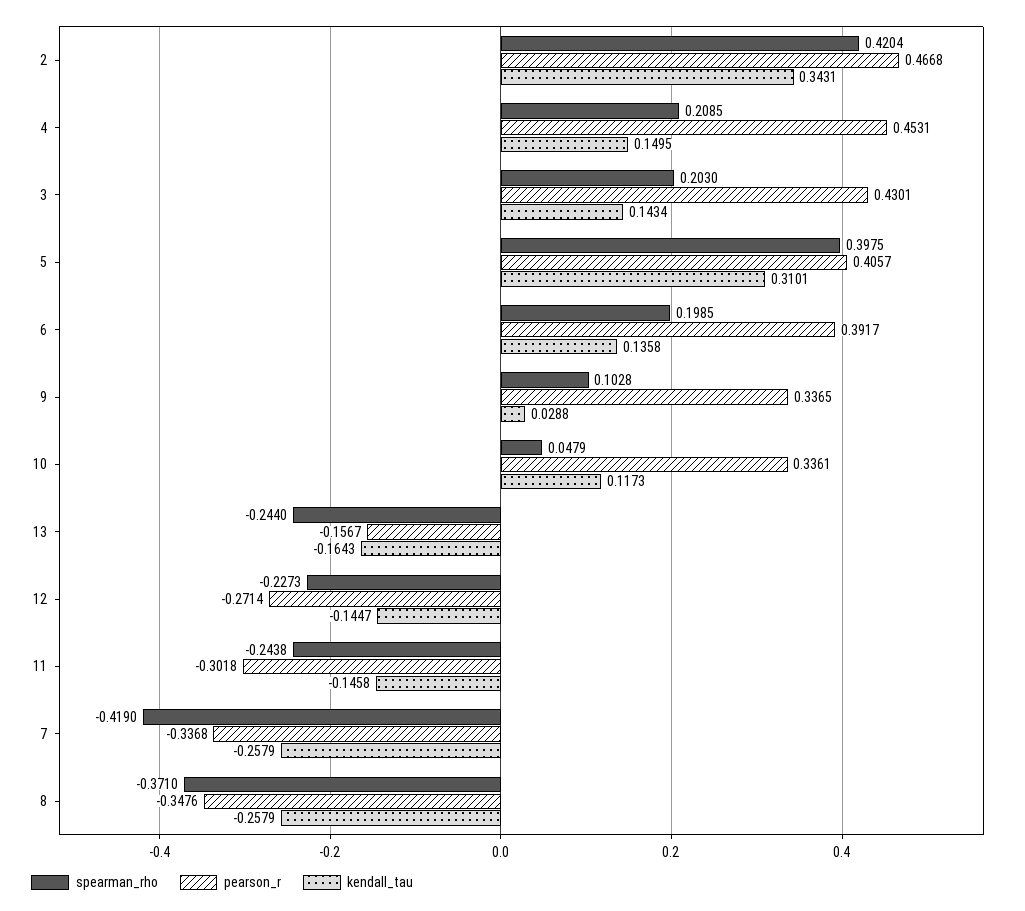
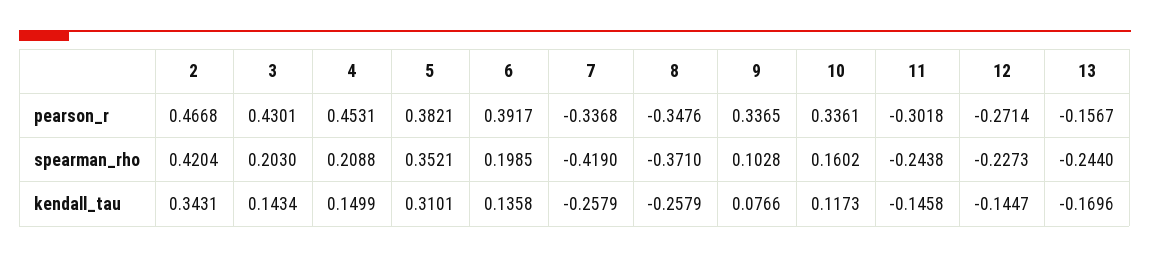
  {
    "spearman_rho": {
      "2": 0.4204,
-     "4": 0.2085,
+     "4": 0.2088,
      "3": 0.203,
-     "5": 0.3975,
+     "5": 0.3521,
      "6": 0.1985,
      "9": 0.1028,
-     "10": 0.0479,
+     "10": 0.1602,
      "13": -0.244,
      "12": -0.2273,
      "11": -0.2438,
      "7": -0.419,
      "8": -0.371
    },
    "pearson_r": {
      "2": 0.4668,
      "4": 0.4531,
      "3": 0.4301,
-     "5": 0.4057,
+     "5": 0.3821,
      "6": 0.3917,
      "9": 0.3365,
      "10": 0.3361,
      "13": -0.1567,
      "12": -0.2714,
      "11": -0.3018,
      "7": -0.3368,
      "8": -0.3476
    },
    "kendall_tau": {
      "2": 0.3431,
-     "4": 0.1495,
+     "4": 0.1499,
      "3": 0.1434,
      "5": 0.3101,
      "6": 0.1358,
-     "9": 0.0288,
+     "9": 0.0766,
      "10": 0.1173,
-     "13": -0.1643,
+     "13": -0.1696,
      "12": -0.1447,
      "11": -0.1458,
      "7": -0.2579,
      "8": -0.2579
    }
  }

